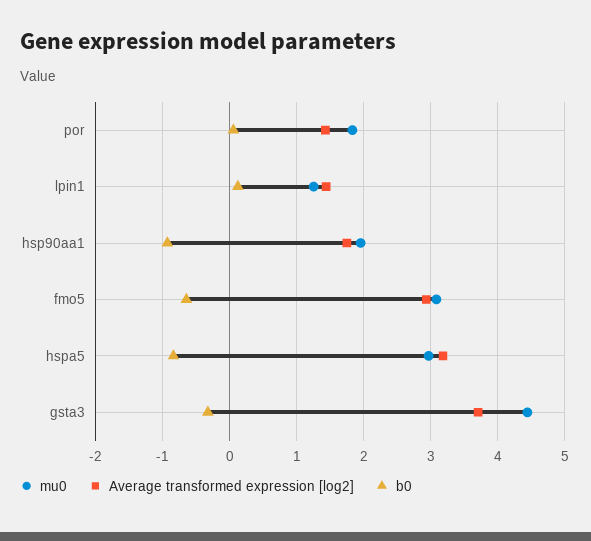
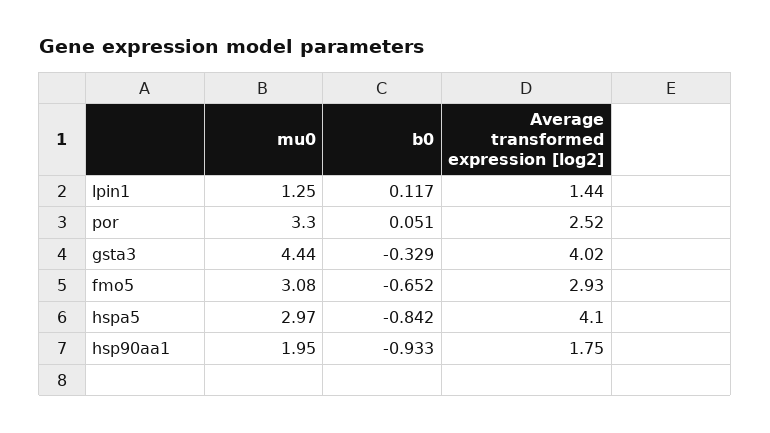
  {
    "mu0": {
-     "por": 1.8,
+     "por": 3.3,
      "lpin1": 1.25,
      "hsp90aa1": 1.95,
      "fmo5": 3.08,
      "hspa5": 2.97,
      "gsta3": 4.44
    },
    "Average transformed expression [log2]": {
-     "por": 1.4,
+     "por": 2.52,
      "lpin1": 1.44,
      "hsp90aa1": 1.75,
      "fmo5": 2.93,
-     "hspa5": 3.2,
+     "hspa5": 4.1,
-     "gsta3": 3.7
+     "gsta3": 4.02
    },
    "b0": {
      "por": 0.051,
      "lpin1": 0.117,
      "hsp90aa1": -0.933,
      "fmo5": -0.652,
      "hspa5": -0.842,
      "gsta3": -0.329
    }
  }

